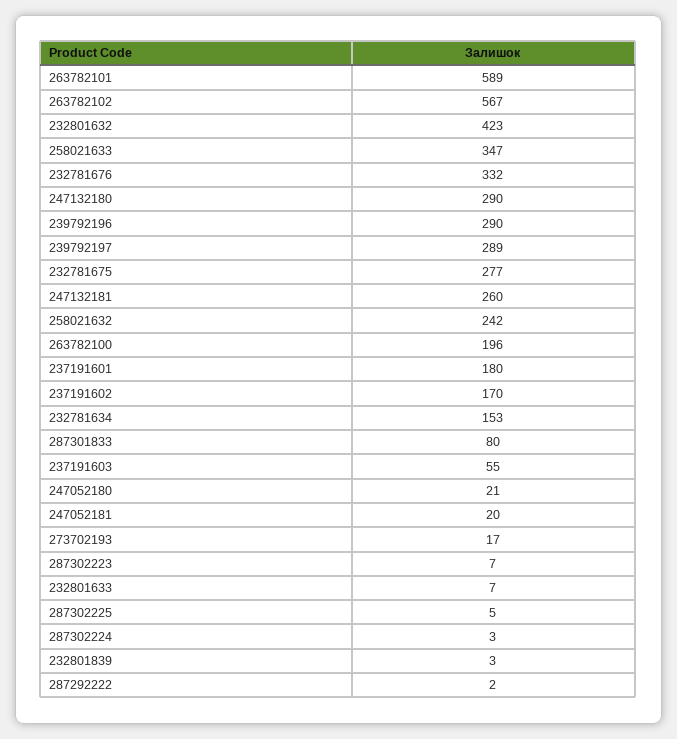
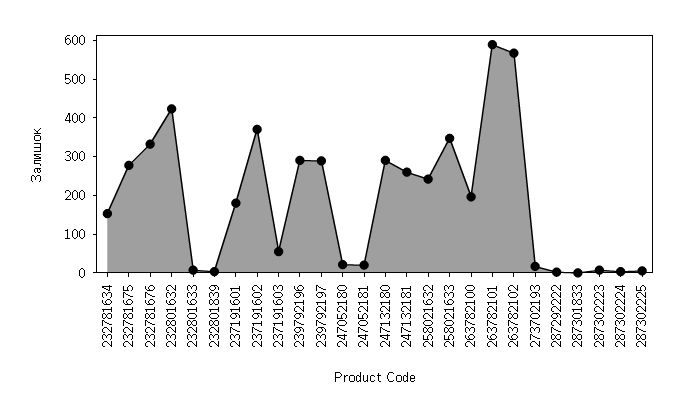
  {
    "263782101": 589,
    "263782102": 567,
    "232801632": 423,
    "258021633": 347,
    "232781676": 332,
    "247132180": 290,
    "239792196": 290,
    "239792197": 289,
    "232781675": 277,
    "247132181": 260,
    "258021632": 242,
    "263782100": 196,
    "237191601": 180,
-   "237191602": 170,
+   "237191602": 375,
    "232781634": 153,
-   "287301833": 80,
+   "287301833": 0,
    "237191603": 55,
    "247052180": 21,
    "247052181": 20,
    "273702193": 17,
    "287302223": 7,
    "232801633": 7,
    "287302225": 5,
    "287302224": 3,
    "232801839": 3,
    "287292222": 2
  }

